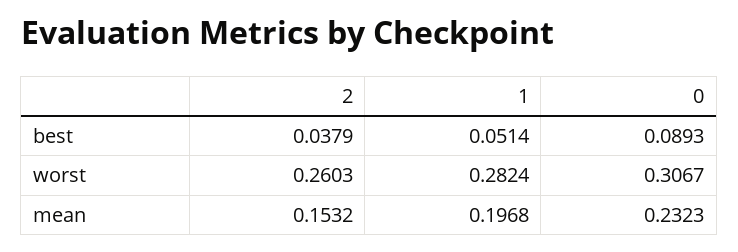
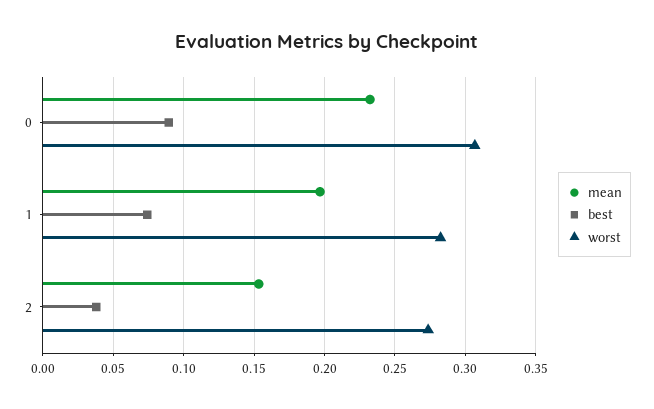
  {
    "best": {
      "2": 0.0379,
-     "1": 0.0514,
+     "1": 0.075,
      "0": 0.0893
    },
    "worst": {
-     "2": 0.2603,
+     "2": 0.275,
      "1": 0.2824,
      "0": 0.3067
    },
    "mean": {
      "2": 0.1532,
      "1": 0.1968,
      "0": 0.2323
    }
  }

